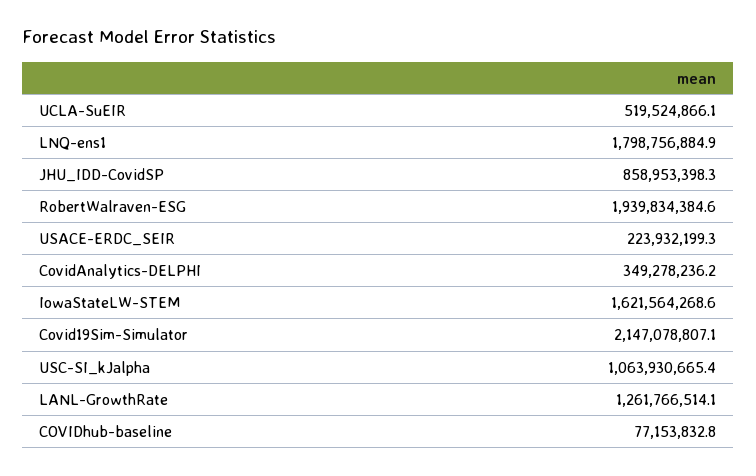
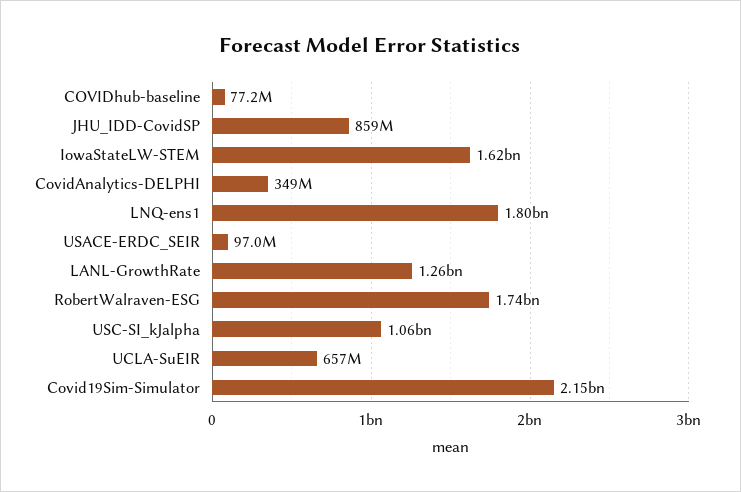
  {
-   "UCLA-SuEIR": 519524866.1,
+   "UCLA-SuEIR": 657000000,
    "LNQ-ens1": 1798756884.9,
    "JHU_IDD-CovidSP": 858953398.3,
-   "RobertWalraven-ESG": 1939834384.6,
+   "RobertWalraven-ESG": 1740000000,
-   "USACE-ERDC_SEIR": 223932199.3,
+   "USACE-ERDC_SEIR": 97000000,
    "CovidAnalytics-DELPHI": 349278236.2,
    "IowaStateLW-STEM": 1621564268.6,
    "Covid19Sim-Simulator": 2147078807.1,
    "USC-SI_kJalpha": 1063930665.4,
    "LANL-GrowthRate": 1261766514.1,
    "COVIDhub-baseline": 77153832.8
  }

